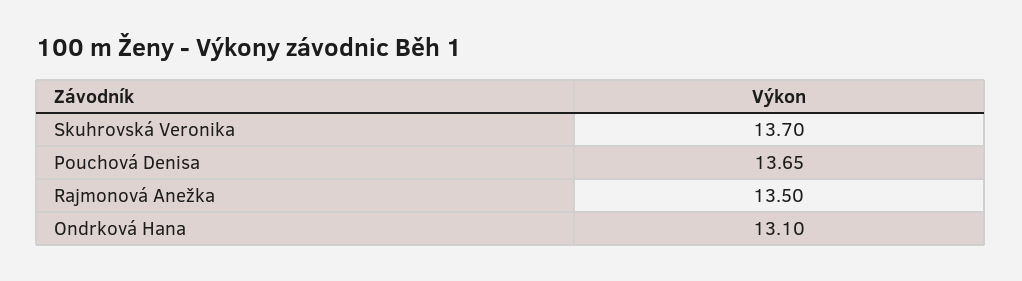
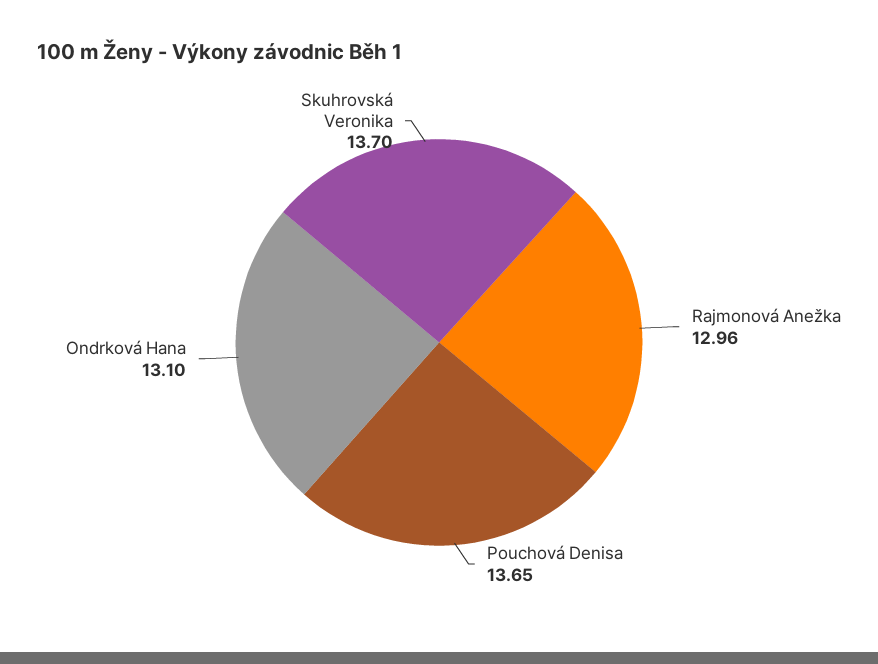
  {
    "Skuhrovská Veronika": 13.7,
    "Pouchová Denisa": 13.65,
-   "Rajmonová Anežka": 13.5,
+   "Rajmonová Anežka": 12.96,
    "Ondrková Hana": 13.1
  }

